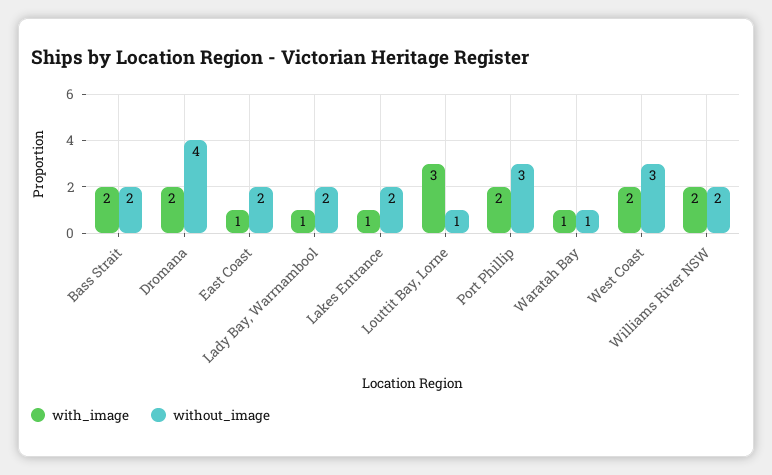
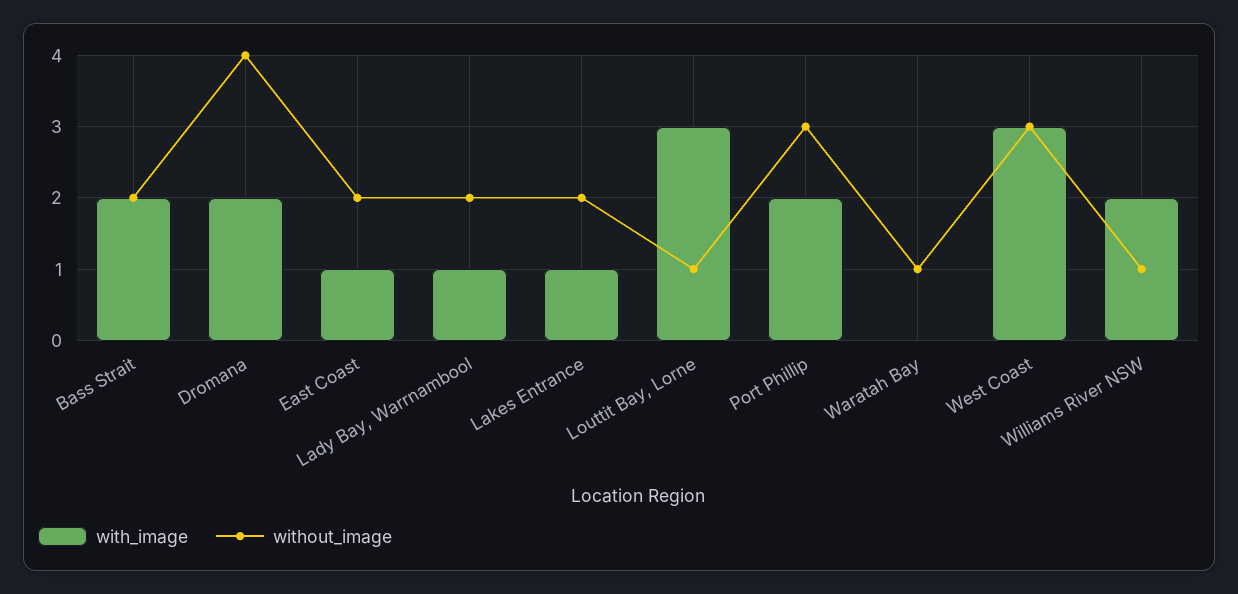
  {
    "with_image": {
      "Bass Strait": 2,
      "Dromana": 2,
      "East Coast": 1,
      "Lady Bay, Warrnambool": 1,
      "Lakes Entrance": 1,
      "Louttit Bay, Lorne": 3,
      "Port Phillip": 2,
-     "Waratah Bay": 1,
+     "Waratah Bay": 0,
-     "West Coast": 2,
+     "West Coast": 3,
      "Williams River NSW": 2
    },
    "without_image": {
      "Bass Strait": 2,
      "Dromana": 4,
      "East Coast": 2,
      "Lady Bay, Warrnambool": 2,
      "Lakes Entrance": 2,
      "Louttit Bay, Lorne": 1,
      "Port Phillip": 3,
      "Waratah Bay": 1,
      "West Coast": 3,
-     "Williams River NSW": 2
+     "Williams River NSW": 1
    }
  }

